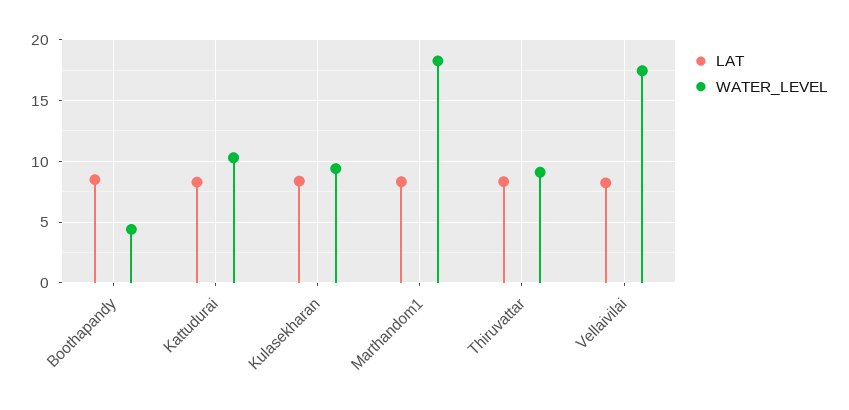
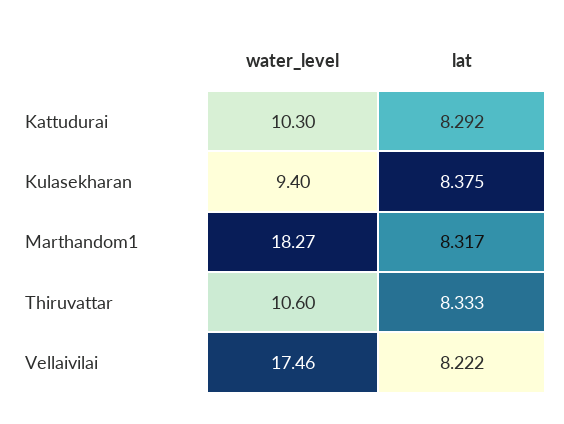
  {
    "LAT": {
-     "Boothapandy": 8.5,
      "Kattudurai": 8.292,
      "Kulasekharan": 8.375,
      "Marthandom1": 8.317,
      "Thiruvattar": 8.333,
      "Vellaivilai": 8.222
    },
    "WATER_LEVEL": {
-     "Boothapandy": 4.5,
      "Kattudurai": 10.3,
      "Kulasekharan": 9.4,
      "Marthandom1": 18.27,
-     "Thiruvattar": 9,
+     "Thiruvattar": 10.6,
      "Vellaivilai": 17.46
    }
  }

